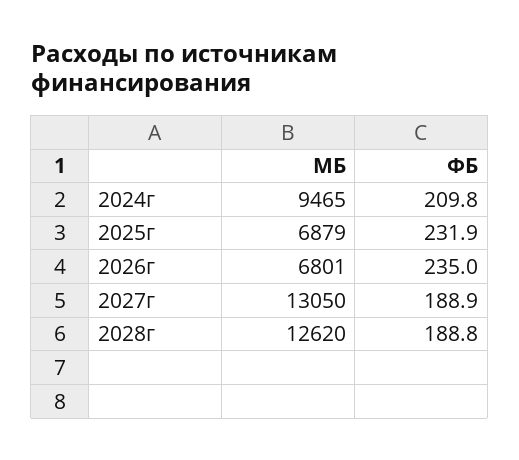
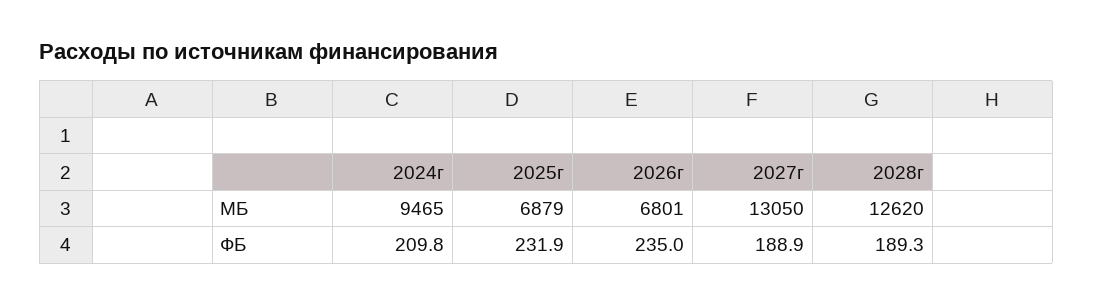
  {
    "МБ": {
      "2024г": 9465,
      "2025г": 6879,
      "2026г": 6801,
      "2027г": 13050,
      "2028г": 12620
    },
    "ФБ": {
      "2024г": 209.8,
      "2025г": 231.9,
      "2026г": 235,
      "2027г": 188.9,
-     "2028г": 188.8
+     "2028г": 189.3
    }
  }

